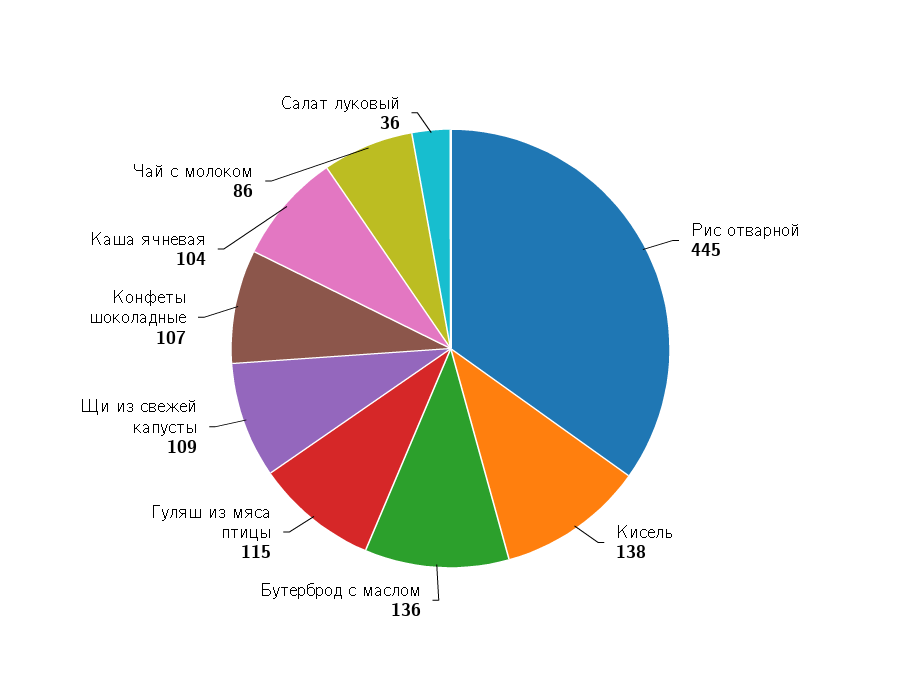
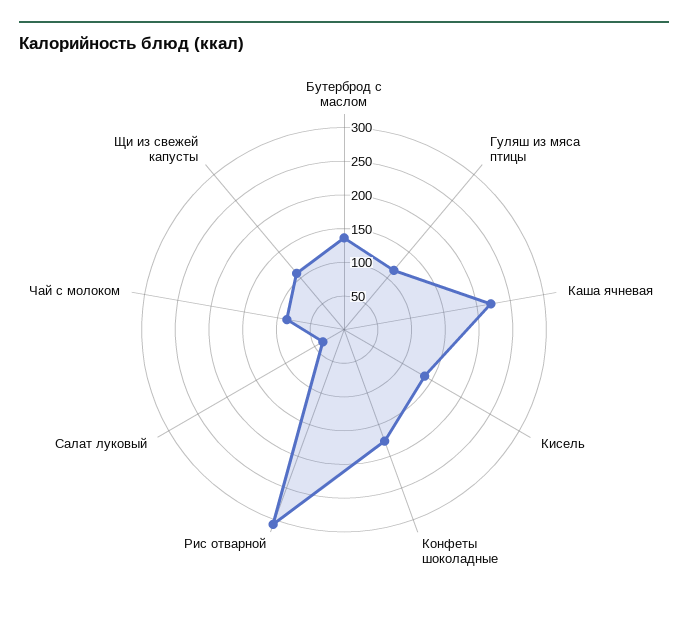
  {
-   "Рис отварной": 445,
+   "Рис отварной": 300,
    "Кисель": 138,
    "Бутерброд с маслом": 136,
    "Гуляш из мяса птицы": 115,
    "Щи из свежей капусты": 109,
-   "Конфеты шоколадные": 107,
+   "Конфеты шоколадные": 175,
-   "Каша ячневая": 104,
+   "Каша ячневая": 225,
    "Чай с молоком": 86,
    "Салат луковый": 36
  }

